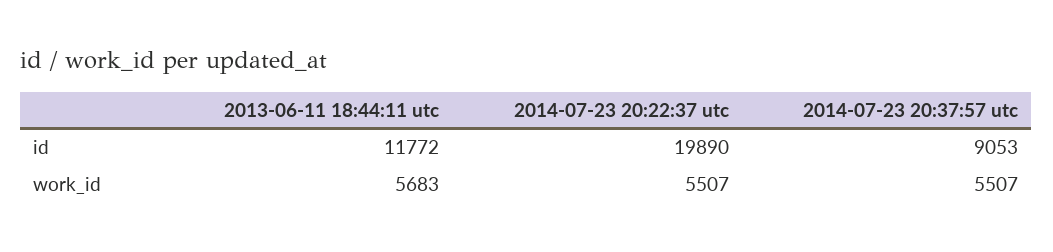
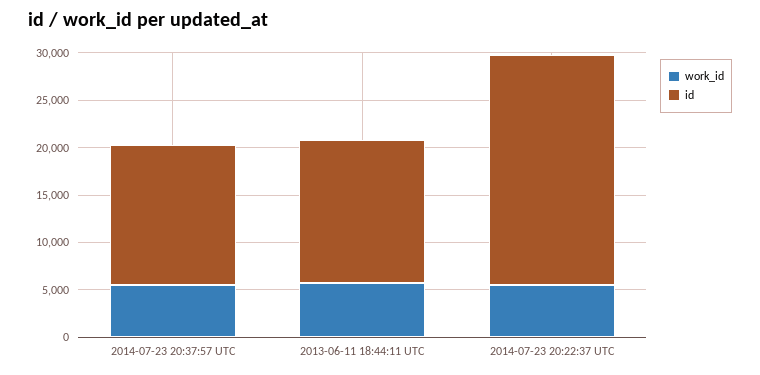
  {
    "id": {
-     "2013-06-11 18:44:11 utc": 11772,
+     "2013-06-11 18:44:11 utc": 15000,
-     "2014-07-23 20:22:37 utc": 19890,
+     "2014-07-23 20:22:37 utc": 24000,
-     "2014-07-23 20:37:57 utc": 9053
+     "2014-07-23 20:37:57 utc": 15000
    },
    "work_id": {
      "2013-06-11 18:44:11 utc": 5683,
      "2014-07-23 20:22:37 utc": 5507,
      "2014-07-23 20:37:57 utc": 5507
    }
  }

